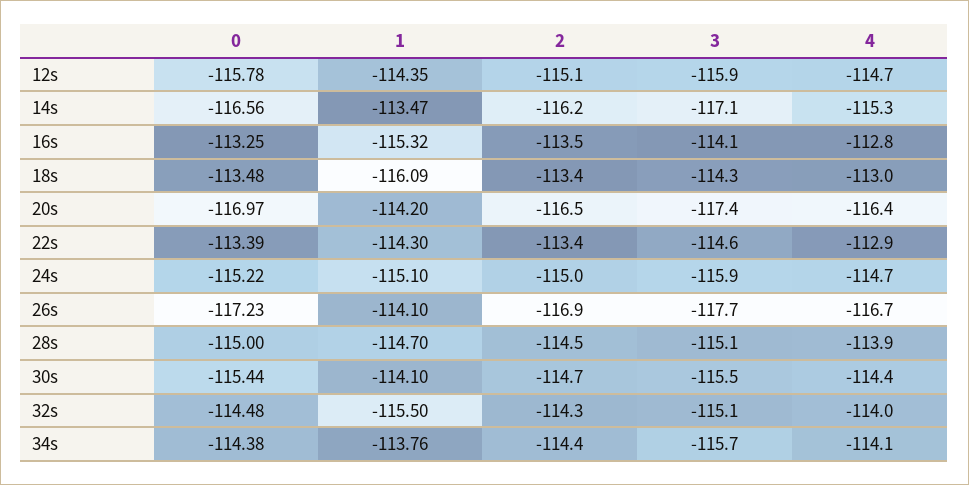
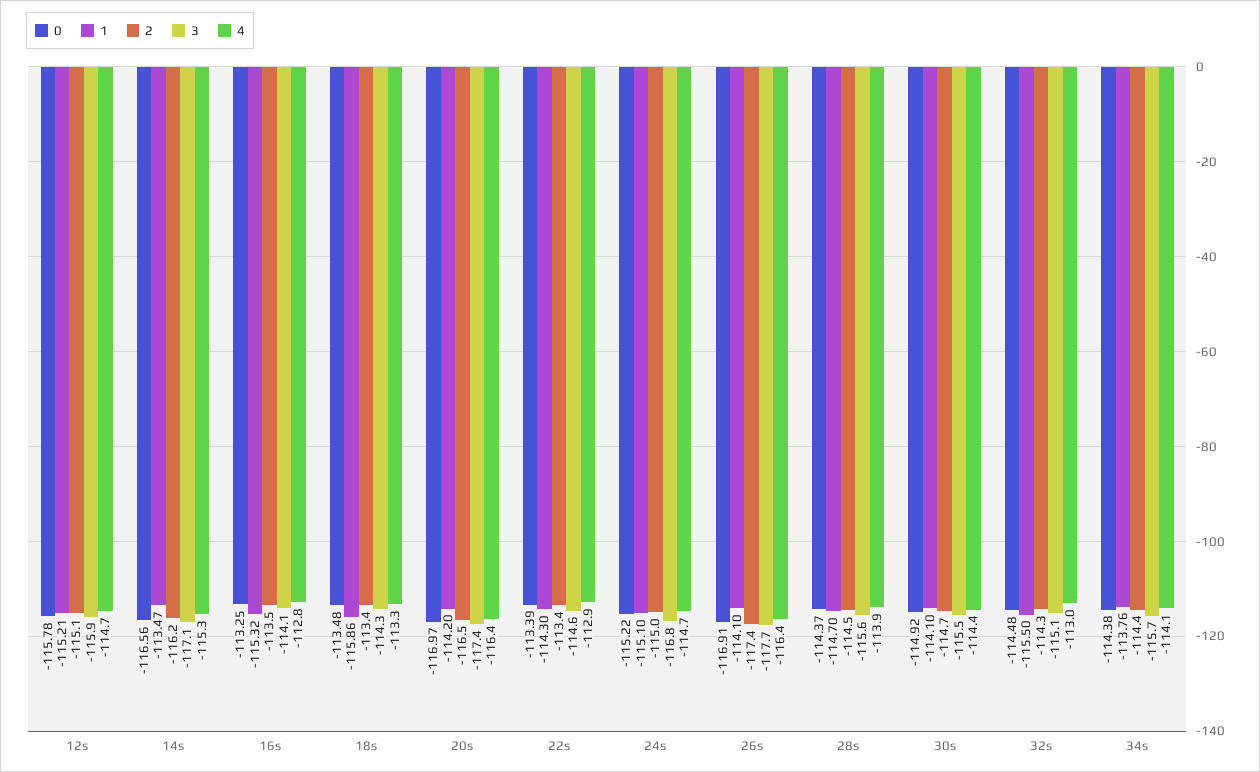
  {
    "0": {
      "12s": -115.78,
      "14s": -116.56,
      "16s": -113.25,
      "18s": -113.48,
      "20s": -116.97,
      "22s": -113.39,
      "24s": -115.22,
-     "26s": -117.23,
+     "26s": -116.91,
-     "28s": -115,
+     "28s": -114.37,
-     "30s": -115.44,
+     "30s": -114.92,
      "32s": -114.48,
      "34s": -114.38
    },
    "1": {
-     "12s": -114.35,
+     "12s": -115.21,
      "14s": -113.47,
      "16s": -115.32,
-     "18s": -116.09,
+     "18s": -115.86,
      "20s": -114.2,
      "22s": -114.3,
      "24s": -115.1,
      "26s": -114.1,
      "28s": -114.7,
      "30s": -114.1,
      "32s": -115.5,
      "34s": -113.76
    },
    "2": {
      "12s": -115.1,
      "14s": -116.2,
      "16s": -113.5,
      "18s": -113.4,
      "20s": -116.5,
      "22s": -113.4,
      "24s": -115,
-     "26s": -116.9,
+     "26s": -117.4,
      "28s": -114.5,
      "30s": -114.7,
      "32s": -114.3,
      "34s": -114.4
    },
    "3": {
      "12s": -115.9,
      "14s": -117.1,
      "16s": -114.1,
      "18s": -114.3,
      "20s": -117.4,
      "22s": -114.6,
-     "24s": -115.9,
+     "24s": -116.8,
      "26s": -117.7,
-     "28s": -115.1,
+     "28s": -115.6,
      "30s": -115.5,
      "32s": -115.1,
      "34s": -115.7
    },
    "4": {
      "12s": -114.7,
      "14s": -115.3,
      "16s": -112.8,
-     "18s": -113,
+     "18s": -113.3,
      "20s": -116.4,
      "22s": -112.9,
      "24s": -114.7,
-     "26s": -116.7,
+     "26s": -116.4,
      "28s": -113.9,
      "30s": -114.4,
-     "32s": -114,
+     "32s": -113,
      "34s": -114.1
    }
  }

